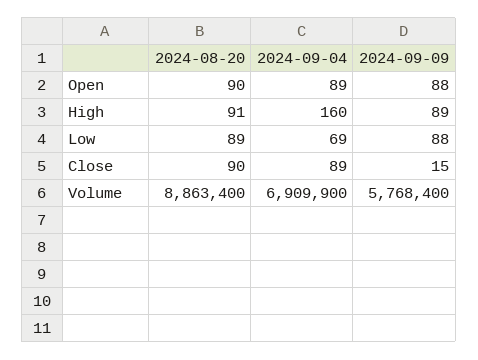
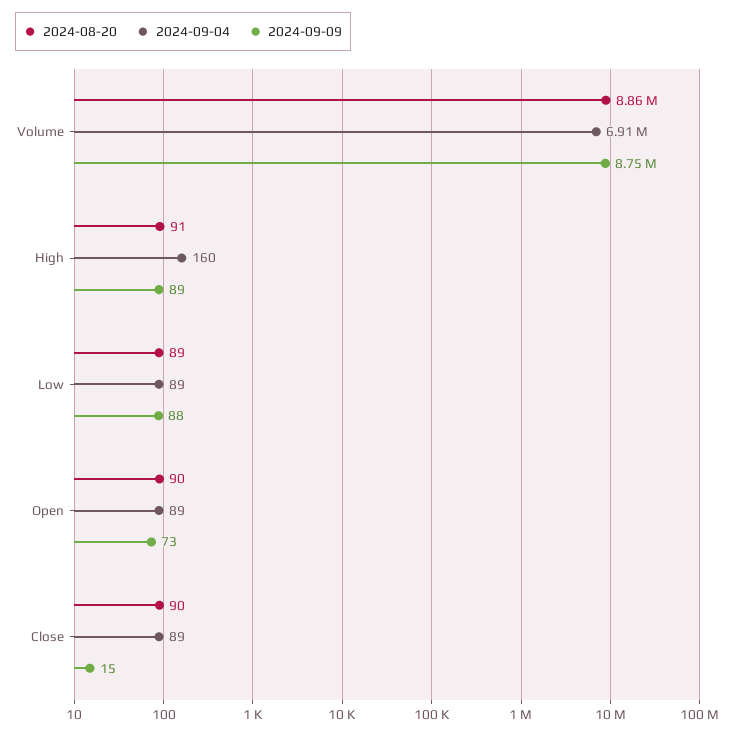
  {
    "2024-08-20": {
      "Open": 90,
      "High": 91,
      "Low": 89,
      "Close": 90,
      "Volume": 8863400
    },
    "2024-09-04": {
      "Open": 89,
      "High": 160,
-     "Low": 69,
+     "Low": 89,
      "Close": 89,
      "Volume": 6909900
    },
    "2024-09-09": {
-     "Open": 88,
+     "Open": 73,
      "High": 89,
      "Low": 88,
      "Close": 15,
-     "Volume": 5768400
+     "Volume": 8750000
    }
  }

